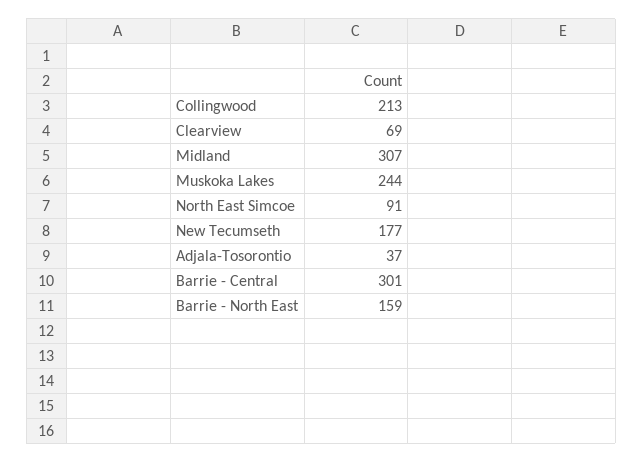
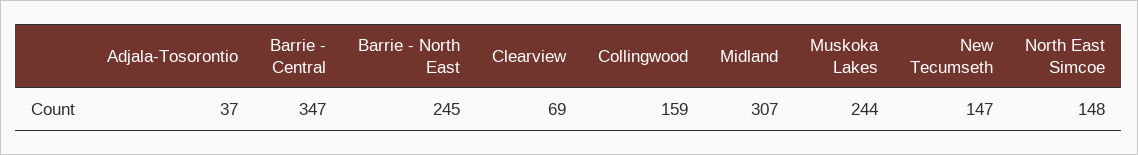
  {
-   "Collingwood": 213,
+   "Collingwood": 159,
    "Clearview": 69,
    "Midland": 307,
    "Muskoka Lakes": 244,
-   "North East Simcoe": 91,
+   "North East Simcoe": 148,
-   "New Tecumseth": 177,
+   "New Tecumseth": 147,
    "Adjala-Tosorontio": 37,
-   "Barrie - Central": 301,
+   "Barrie - Central": 347,
-   "Barrie - North East": 159
+   "Barrie - North East": 245
  }

